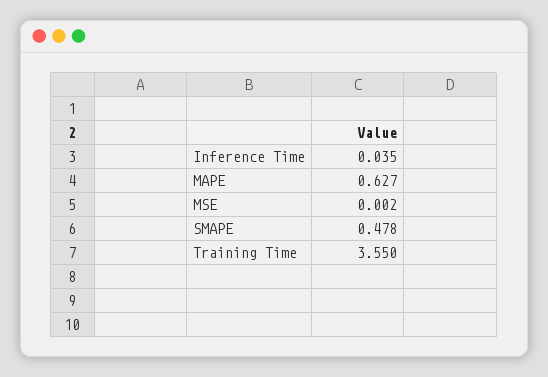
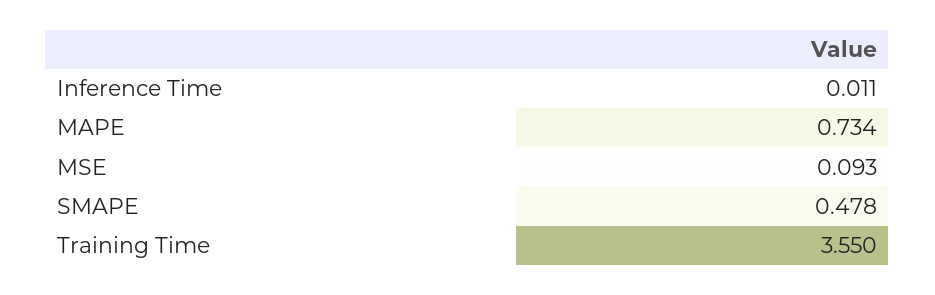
  {
-   "Inference Time": 0.035,
+   "Inference Time": 0.011,
-   "MAPE": 0.627,
+   "MAPE": 0.734,
-   "MSE": 0.002,
+   "MSE": 0.093,
    "SMAPE": 0.478,
    "Training Time": 3.55
  }

